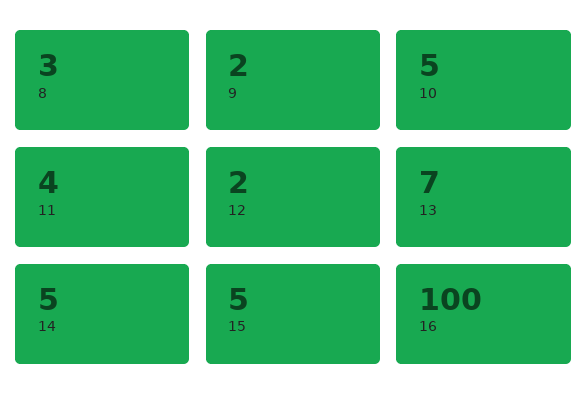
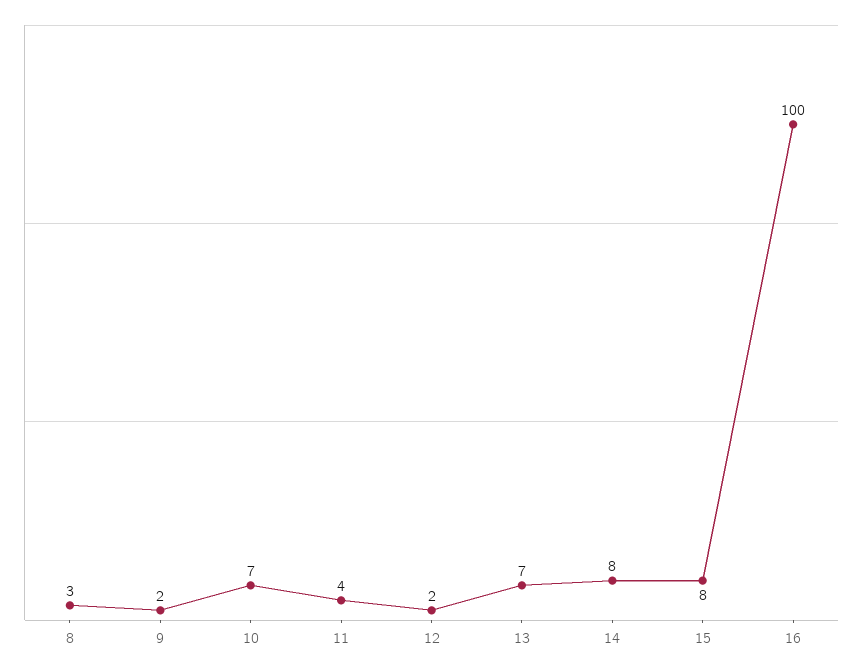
  {
    "8": 3,
    "9": 2,
-   "10": 5,
+   "10": 7,
    "11": 4,
    "12": 2,
    "13": 7,
-   "14": 5,
+   "14": 8,
-   "15": 5,
+   "15": 8,
    "16": 100
  }

